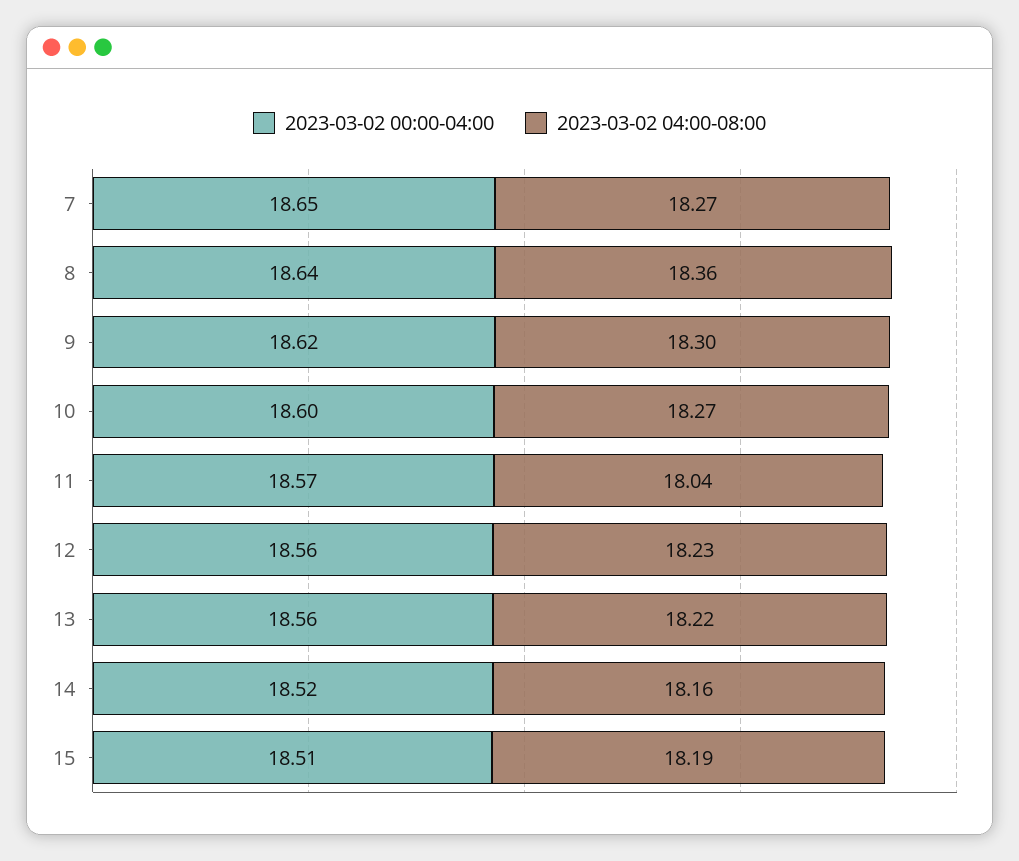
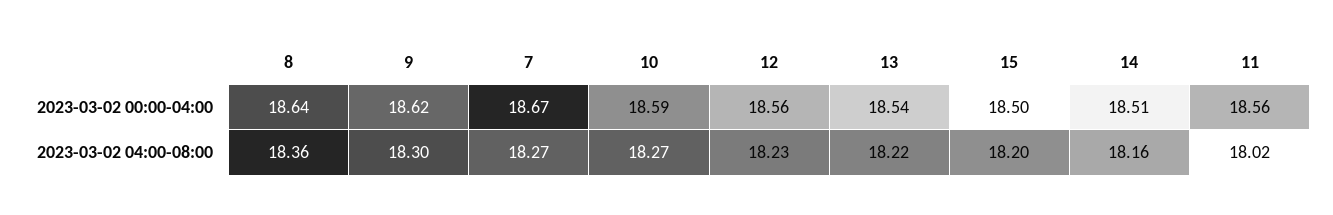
  {
    "2023-03-02 00:00-04:00": {
-     "7": 18.65,
+     "7": 18.67,
      "8": 18.64,
      "9": 18.62,
-     "10": 18.6,
+     "10": 18.59,
-     "11": 18.57,
+     "11": 18.56,
      "12": 18.56,
-     "13": 18.56,
+     "13": 18.54,
-     "14": 18.52,
+     "14": 18.51,
-     "15": 18.51
+     "15": 18.5
    },
    "2023-03-02 04:00-08:00": {
      "7": 18.27,
      "8": 18.36,
      "9": 18.3,
      "10": 18.27,
-     "11": 18.04,
+     "11": 18.02,
      "12": 18.23,
      "13": 18.22,
      "14": 18.16,
-     "15": 18.19
+     "15": 18.2
    }
  }

